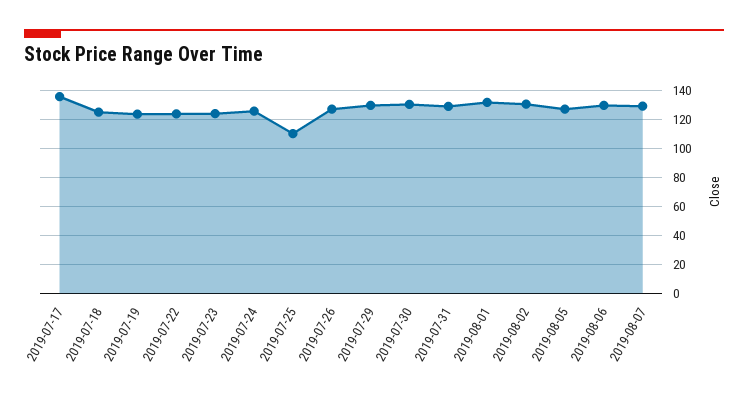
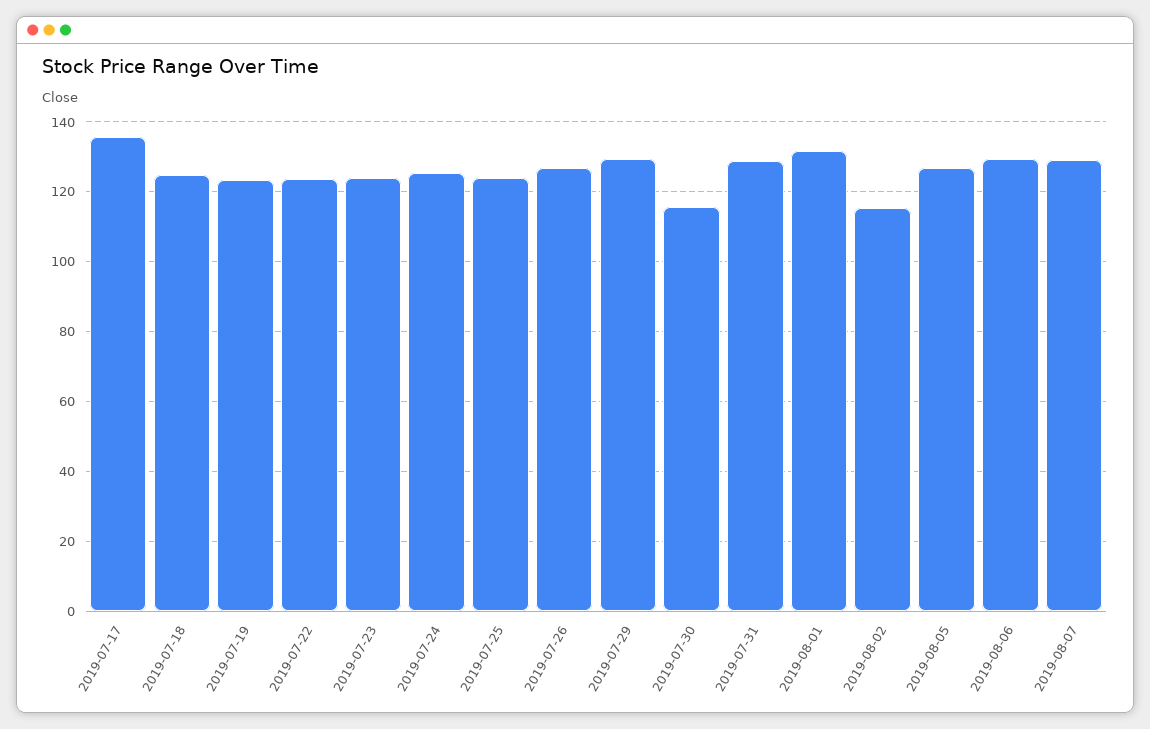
  {
    "2019-07-17": 136,
    "2019-07-18": 124,
    "2019-07-19": 124,
    "2019-07-22": 124,
    "2019-07-23": 124,
    "2019-07-24": 126,
-   "2019-07-25": 110,
+   "2019-07-25": 124,
    "2019-07-26": 126,
    "2019-07-29": 130,
-   "2019-07-30": 130,
+   "2019-07-30": 116,
    "2019-07-31": 128,
    "2019-08-01": 132,
-   "2019-08-02": 130,
+   "2019-08-02": 116,
    "2019-08-05": 126,
    "2019-08-06": 130,
    "2019-08-07": 130
  }

